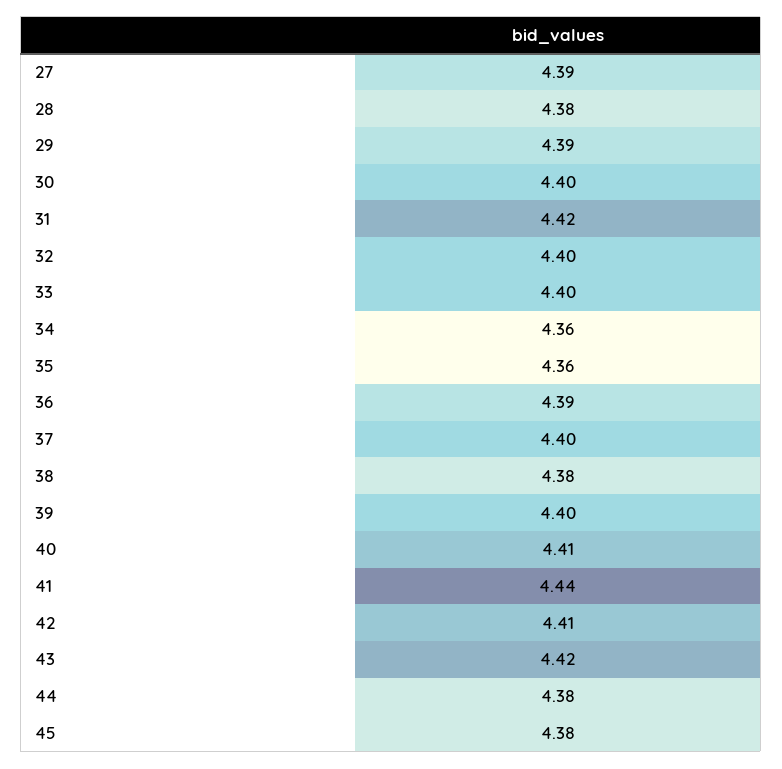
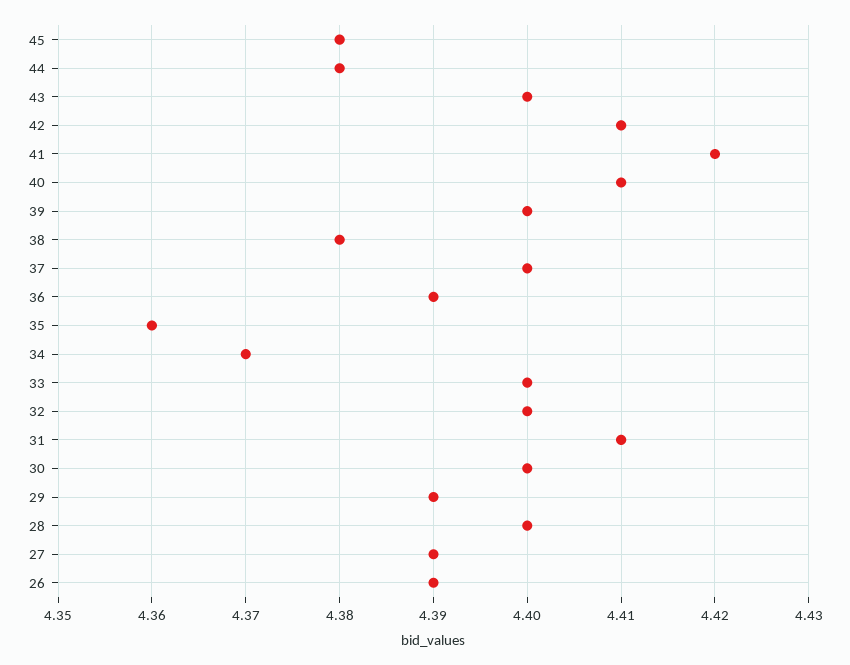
  {
    "27": 4.39,
-   "28": 4.38,
+   "28": 4.4,
    "29": 4.39,
    "30": 4.4,
-   "31": 4.42,
+   "31": 4.41,
    "32": 4.4,
    "33": 4.4,
-   "34": 4.36,
+   "34": 4.37,
    "35": 4.36,
    "36": 4.39,
    "37": 4.4,
    "38": 4.38,
    "39": 4.4,
    "40": 4.41,
-   "41": 4.44,
+   "41": 4.42,
    "42": 4.41,
-   "43": 4.42,
+   "43": 4.4,
    "44": 4.38,
-   "45": 4.38
+   "45": 4.38,
+   "26": 4.39
  }

